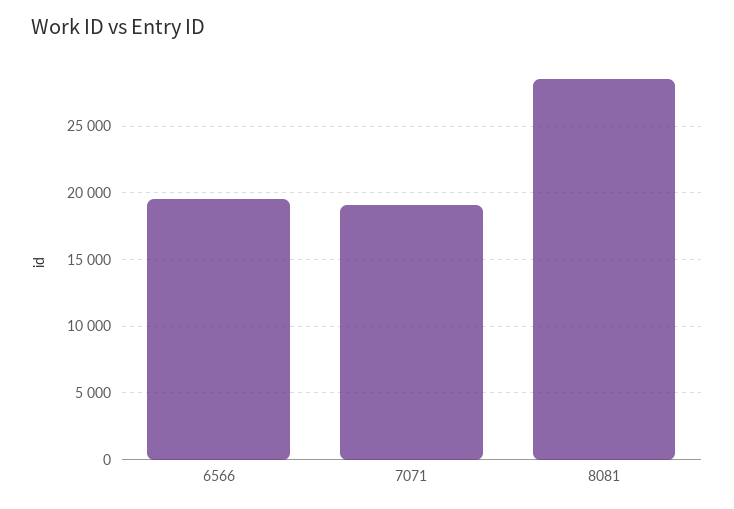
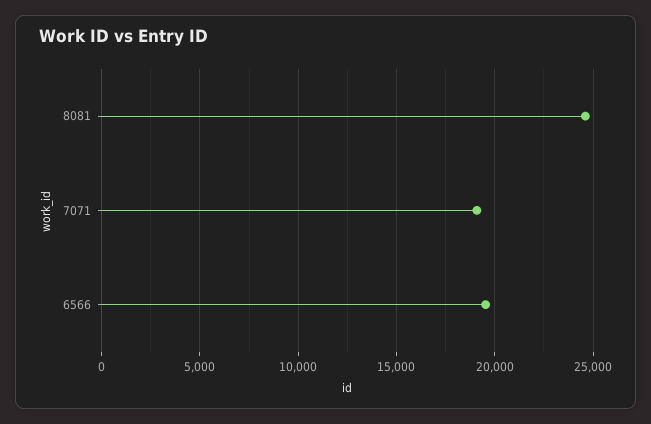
  {
    "6566": 19500,
    "7071": 19000,
-   "8081": 28500
+   "8081": 24500
  }

